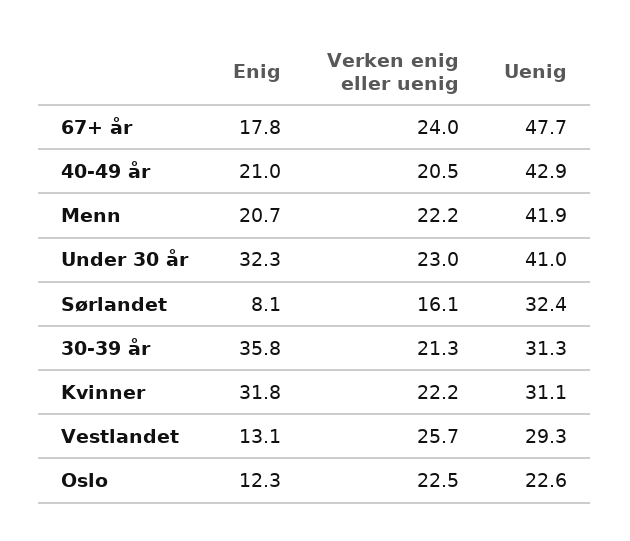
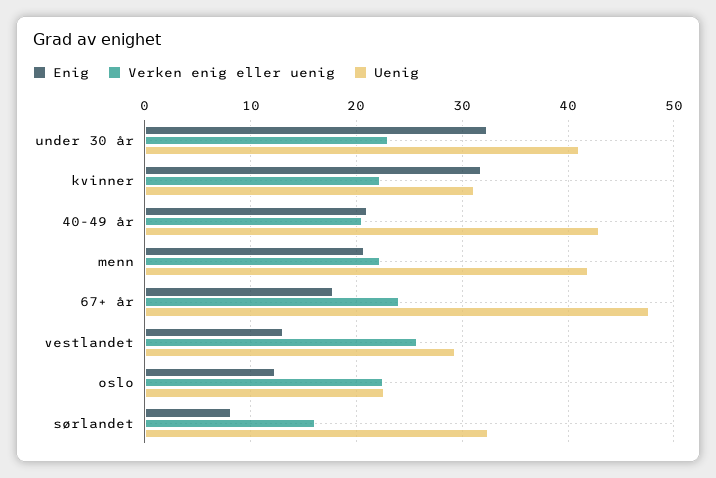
  {
    "Enig": {
      "67+ år": 17.8,
      "40-49 år": 21,
      "Menn": 20.7,
      "Under 30 år": 32.3,
      "Sørlandet": 8.1,
-     "30-39 år": 35.8,
      "Kvinner": 31.8,
      "Vestlandet": 13.1,
      "Oslo": 12.3
    },
    "Verken enig eller uenig": {
      "67+ år": 24,
      "40-49 år": 20.5,
      "Menn": 22.2,
      "Under 30 år": 23,
      "Sørlandet": 16.1,
-     "30-39 år": 21.3,
      "Kvinner": 22.2,
      "Vestlandet": 25.7,
      "Oslo": 22.5
    },
    "Uenig": {
      "67+ år": 47.7,
      "40-49 år": 42.9,
      "Menn": 41.9,
      "Under 30 år": 41,
      "Sørlandet": 32.4,
-     "30-39 år": 31.3,
      "Kvinner": 31.1,
      "Vestlandet": 29.3,
      "Oslo": 22.6
    }
  }

